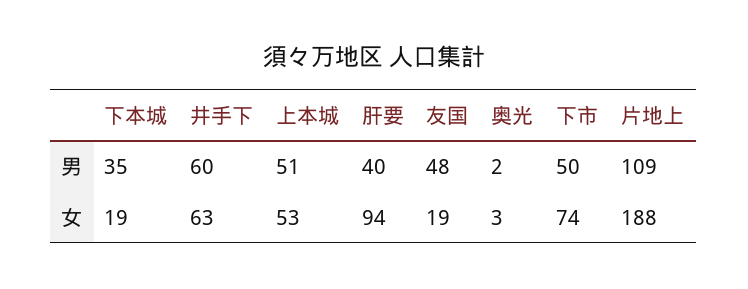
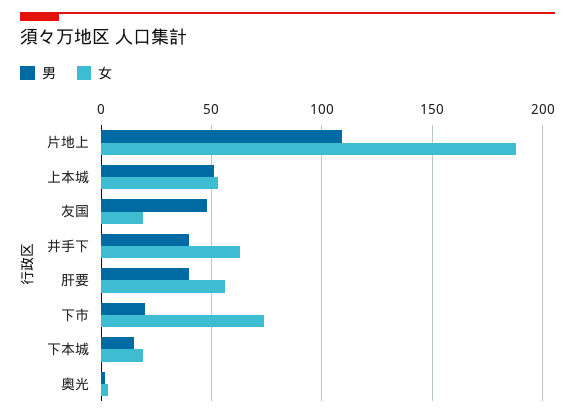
  {
    "男": {
-     "下本城": 35,
+     "下本城": 15,
-     "井手下": 60,
+     "井手下": 40,
      "上本城": 51,
      "肝要": 40,
      "友国": 48,
      "奥光": 2,
-     "下市": 50,
+     "下市": 20,
      "片地上": 109
    },
    "女": {
      "下本城": 19,
      "井手下": 63,
      "上本城": 53,
-     "肝要": 94,
+     "肝要": 55,
      "友国": 19,
      "奥光": 3,
      "下市": 74,
      "片地上": 188
    }
  }

